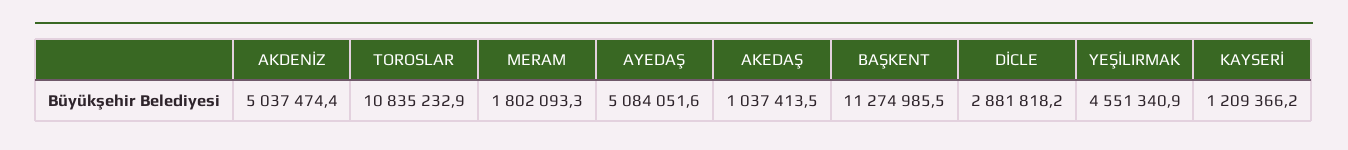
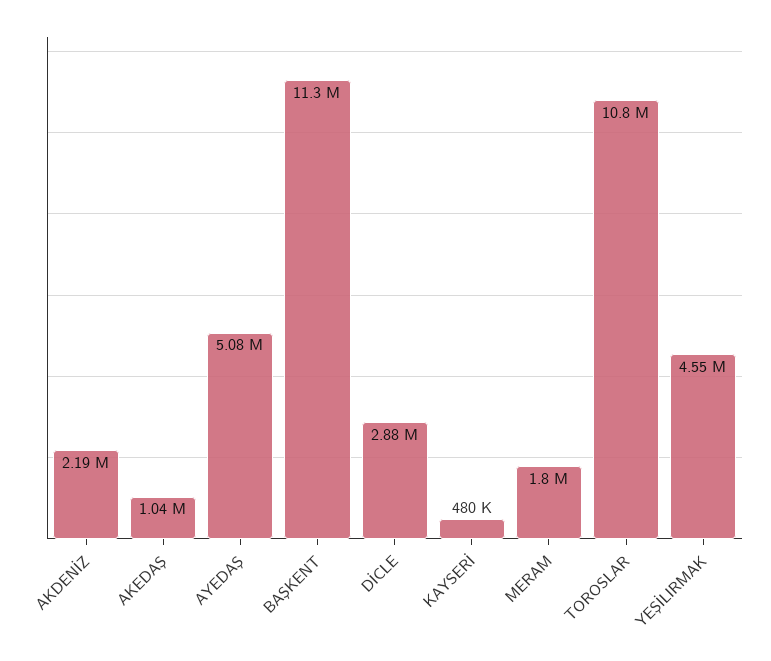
  {
-   "AKDENİZ": 5037474.4,
+   "AKDENİZ": 2190000,
    "TOROSLAR": 10835232.9,
    "MERAM": 1802093.3,
    "AYEDAŞ": 5084051.6,
    "AKEDAŞ": 1037413.5,
    "BAŞKENT": 11274985.5,
    "DİCLE": 2881818.2,
    "YEŞİLIRMAK": 4551340.9,
-   "KAYSERİ": 1209366.2
+   "KAYSERİ": 480000
  }

